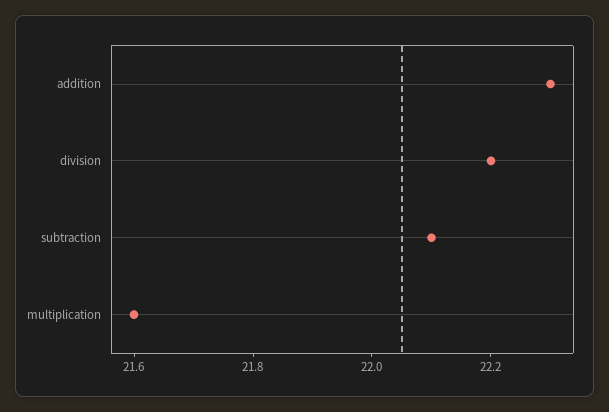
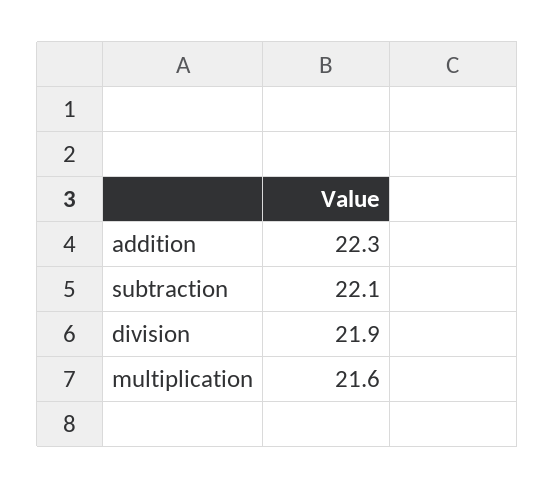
  {
    "addition": 22.3,
-   "division": 22.2,
+   "division": 21.9,
    "subtraction": 22.1,
    "multiplication": 21.6
  }

